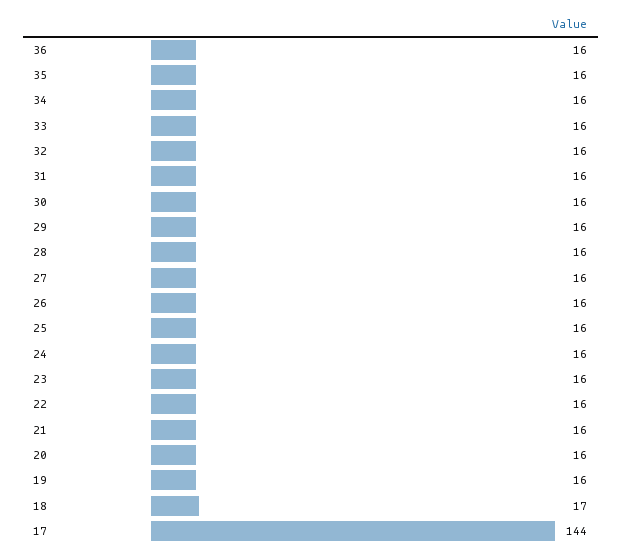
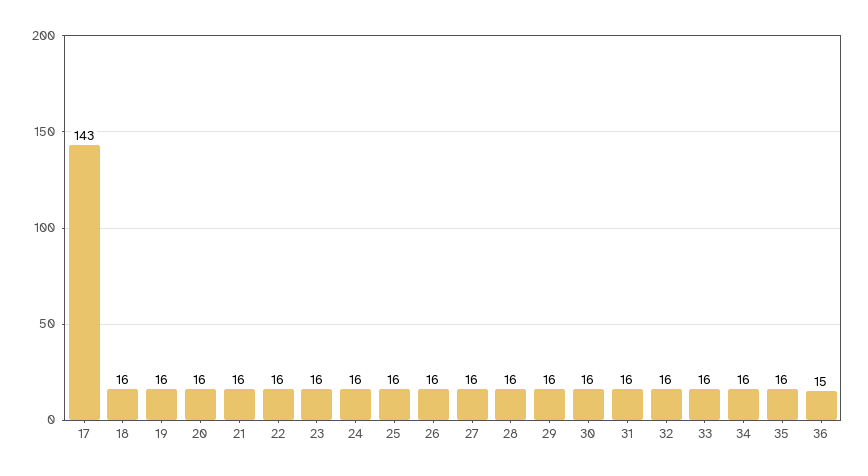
  {
-   "36": 16,
+   "36": 15,
    "35": 16,
    "34": 16,
    "33": 16,
    "32": 16,
    "31": 16,
    "30": 16,
    "29": 16,
    "28": 16,
    "27": 16,
    "26": 16,
    "25": 16,
    "24": 16,
    "23": 16,
    "22": 16,
    "21": 16,
    "20": 16,
    "19": 16,
-   "18": 17,
+   "18": 16,
-   "17": 144
+   "17": 143
  }

